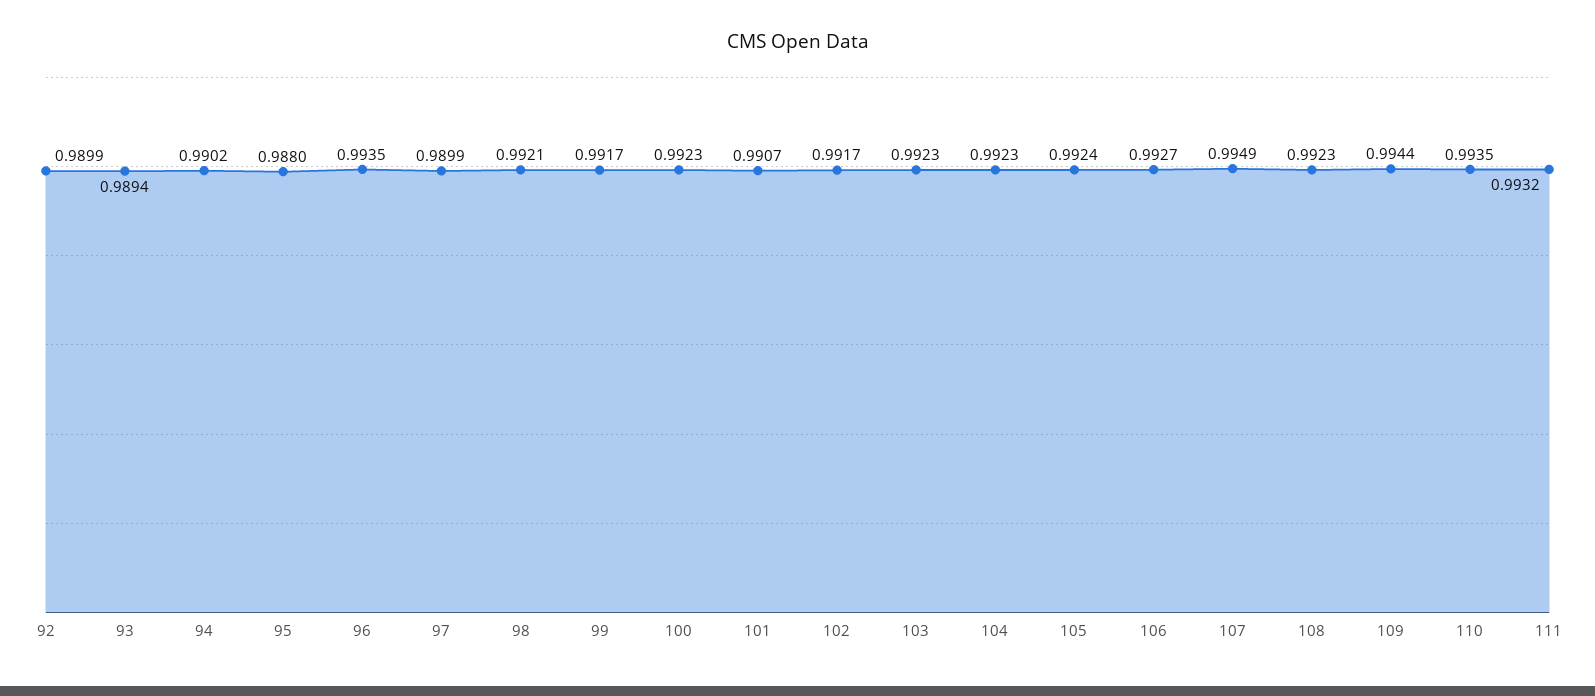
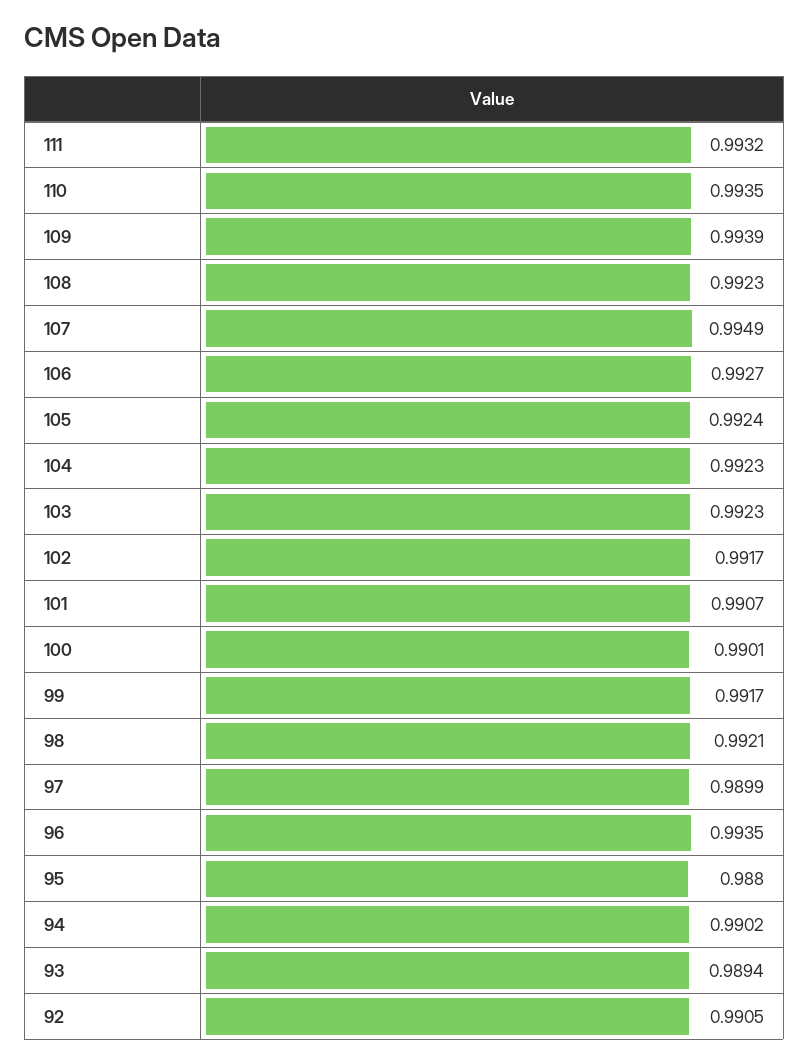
  {
-   "92": 0.9899,
+   "92": 0.9905,
    "93": 0.9894,
    "94": 0.9902,
    "95": 0.988,
    "96": 0.9935,
    "97": 0.9899,
    "98": 0.9921,
    "99": 0.9917,
-   "100": 0.9923,
+   "100": 0.9901,
    "101": 0.9907,
    "102": 0.9917,
    "103": 0.9923,
    "104": 0.9923,
    "105": 0.9924,
    "106": 0.9927,
    "107": 0.9949,
    "108": 0.9923,
-   "109": 0.9944,
+   "109": 0.9939,
    "110": 0.9935,
    "111": 0.9932
  }

